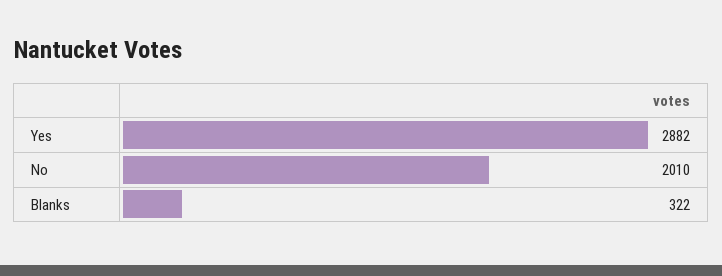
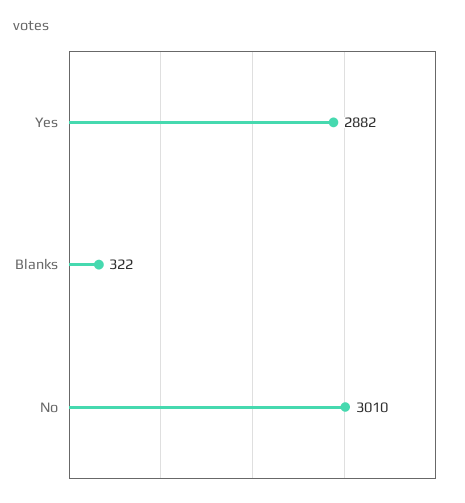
  {
    "Yes": 2882,
-   "No": 2010,
+   "No": 3010,
    "Blanks": 322
  }

